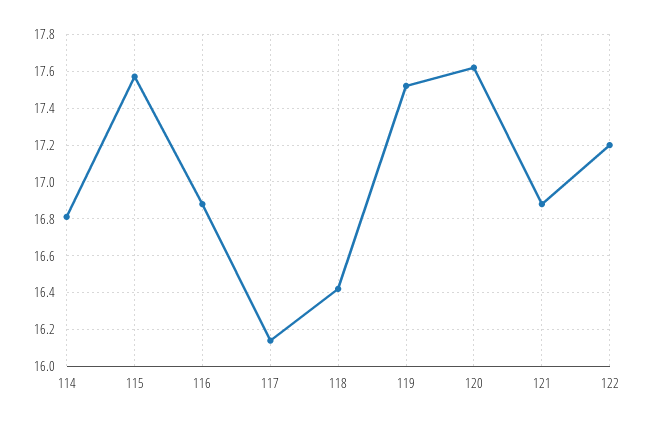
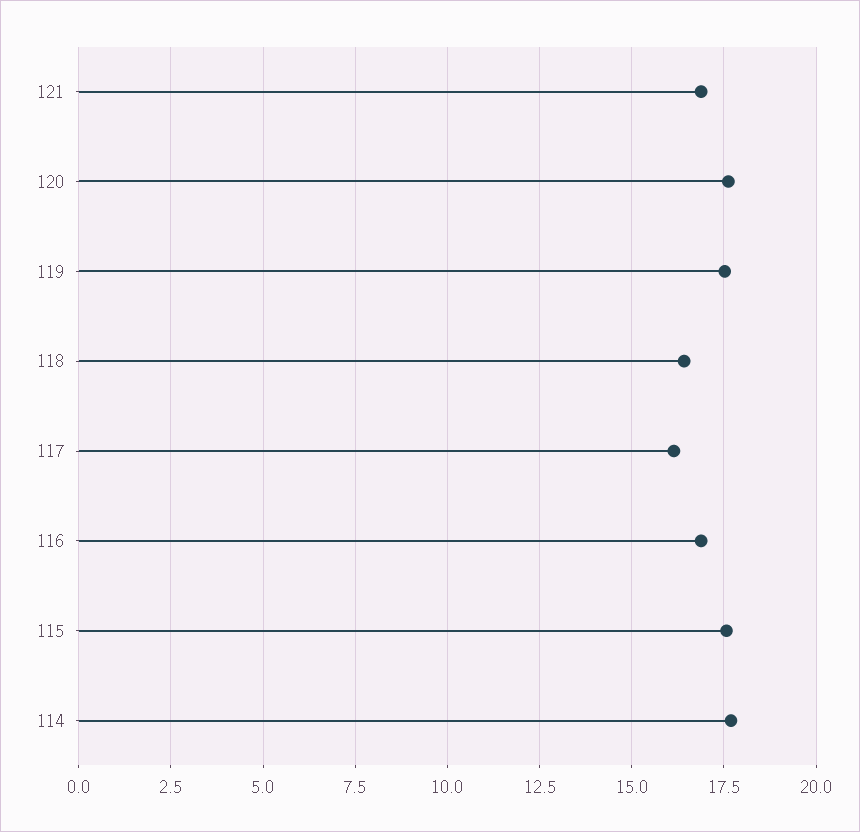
  {
-   "114": 16.8,
+   "114": 17.75,
    "115": 17.55,
    "116": 16.9,
    "117": 16.15,
    "118": 16.4,
    "119": 17.5,
    "120": 17.6,
-   "121": 16.9,
+   "121": 16.9
-   "122": 17.2
  }

